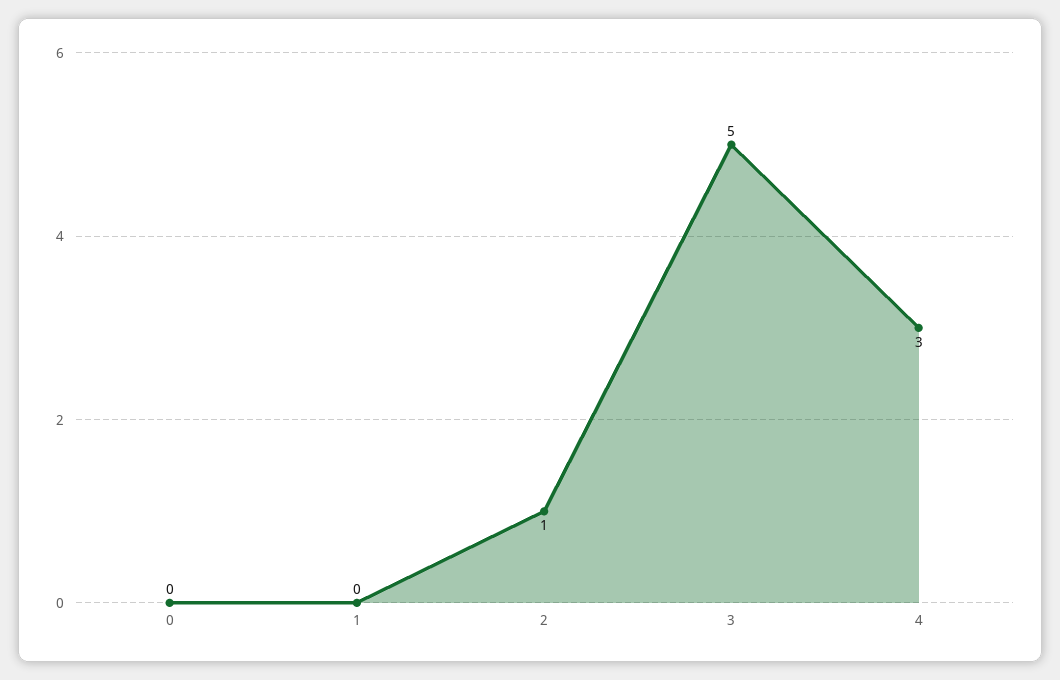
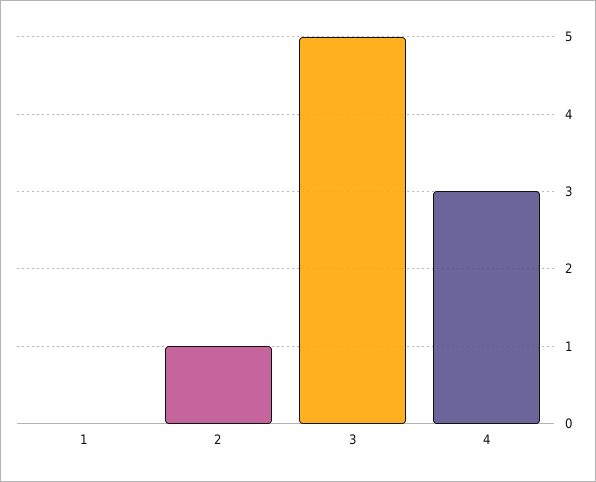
  {
-   "0": 0,
    "1": 0,
    "2": 1,
    "3": 5,
    "4": 3
  }

